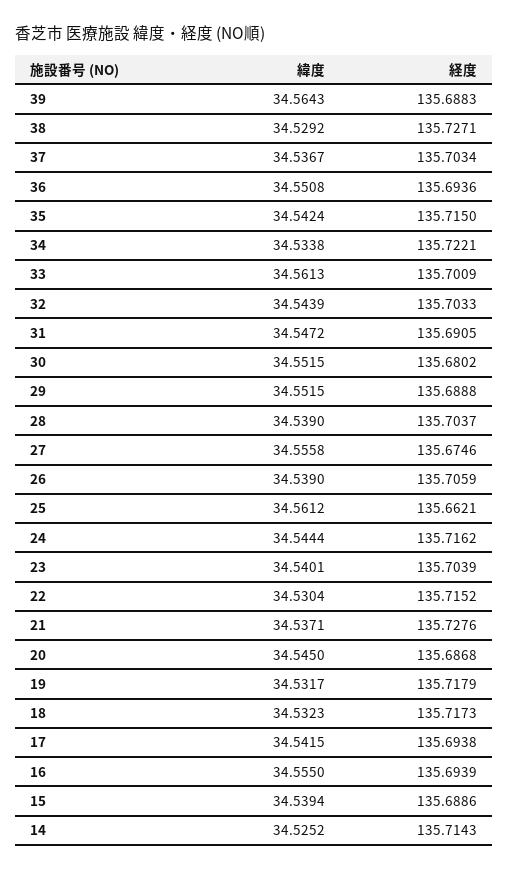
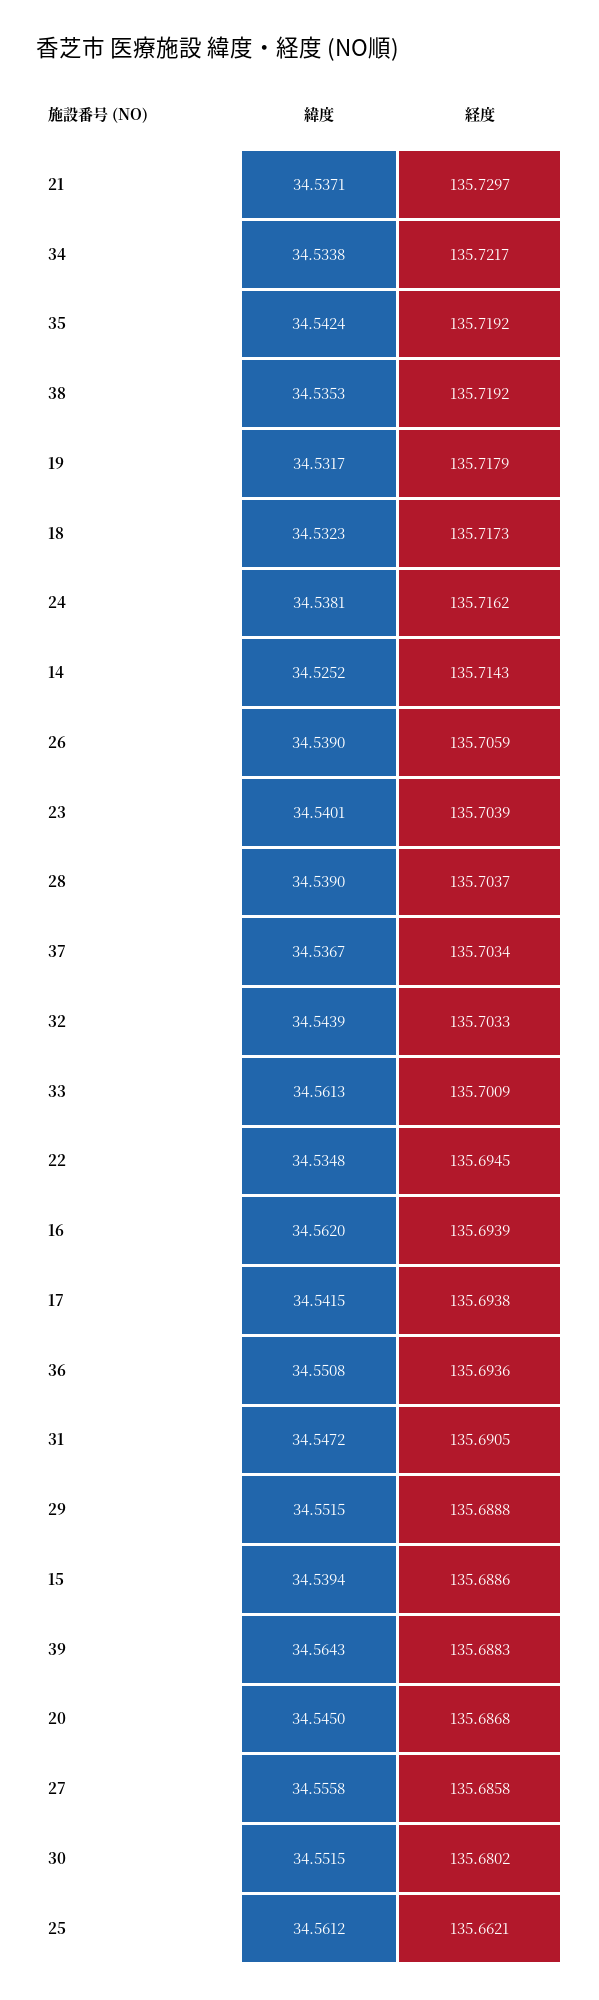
  {
    "緯度": {
      "39": 34.5643,
-     "38": 34.5292,
+     "38": 34.5353,
      "37": 34.5367,
      "36": 34.5508,
      "35": 34.5424,
      "34": 34.5338,
      "33": 34.5613,
      "32": 34.5439,
      "31": 34.5472,
      "30": 34.5515,
      "29": 34.5515,
      "28": 34.539,
      "27": 34.5558,
      "26": 34.539,
      "25": 34.5612,
-     "24": 34.5444,
+     "24": 34.5381,
      "23": 34.5401,
-     "22": 34.5304,
+     "22": 34.5348,
      "21": 34.5371,
      "20": 34.545,
      "19": 34.5317,
      "18": 34.5323,
      "17": 34.5415,
-     "16": 34.555,
+     "16": 34.562,
      "15": 34.5394,
      "14": 34.5252
    },
    "経度": {
      "39": 135.6883,
-     "38": 135.7271,
+     "38": 135.7192,
      "37": 135.7034,
      "36": 135.6936,
-     "35": 135.715,
+     "35": 135.7192,
-     "34": 135.7221,
+     "34": 135.7217,
      "33": 135.7009,
      "32": 135.7033,
      "31": 135.6905,
      "30": 135.6802,
      "29": 135.6888,
      "28": 135.7037,
-     "27": 135.6746,
+     "27": 135.6858,
      "26": 135.7059,
      "25": 135.6621,
      "24": 135.7162,
      "23": 135.7039,
-     "22": 135.7152,
+     "22": 135.6945,
-     "21": 135.7276,
+     "21": 135.7297,
      "20": 135.6868,
      "19": 135.7179,
      "18": 135.7173,
      "17": 135.6938,
      "16": 135.6939,
      "15": 135.6886,
      "14": 135.7143
    }
  }

